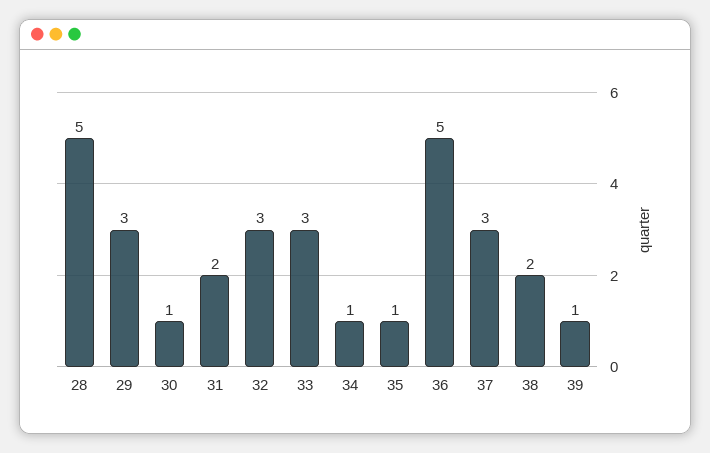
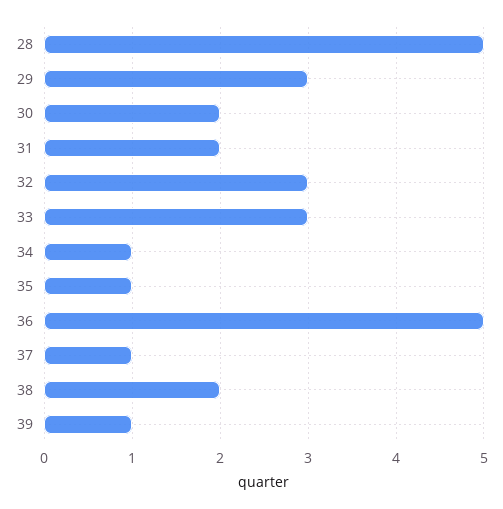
  {
    "28": 5,
    "29": 3,
-   "30": 1,
+   "30": 2,
    "31": 2,
    "32": 3,
    "33": 3,
    "34": 1,
    "35": 1,
    "36": 5,
-   "37": 3,
+   "37": 1,
    "38": 2,
    "39": 1
  }

